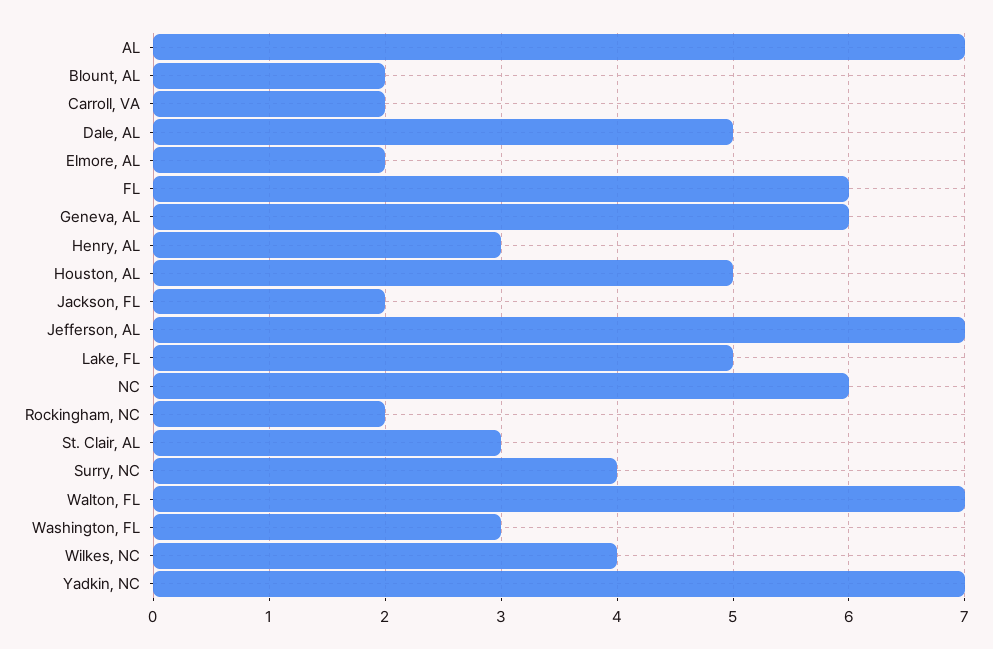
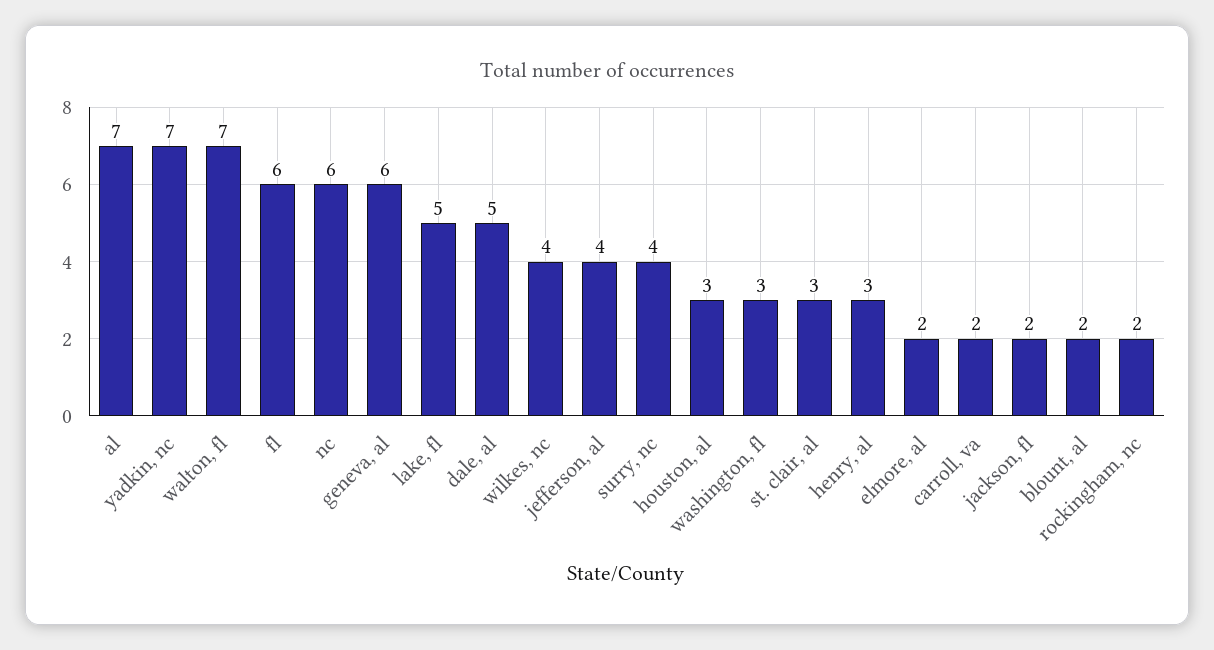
  {
    "AL": 7,
    "Blount, AL": 2,
    "Carroll, VA": 2,
    "Dale, AL": 5,
    "Elmore, AL": 2,
    "FL": 6,
    "Geneva, AL": 6,
    "Henry, AL": 3,
-   "Houston, AL": 5,
+   "Houston, AL": 3,
    "Jackson, FL": 2,
-   "Jefferson, AL": 7,
+   "Jefferson, AL": 4,
    "Lake, FL": 5,
    "NC": 6,
    "Rockingham, NC": 2,
    "St. Clair, AL": 3,
    "Surry, NC": 4,
    "Walton, FL": 7,
    "Washington, FL": 3,
    "Wilkes, NC": 4,
    "Yadkin, NC": 7
  }

